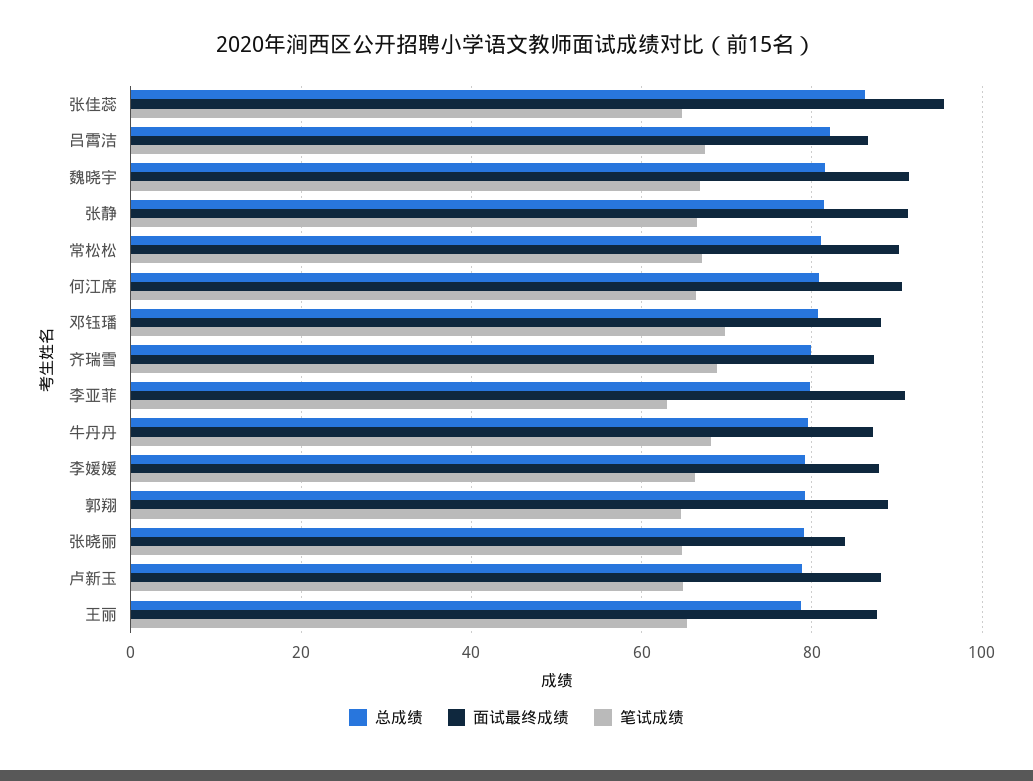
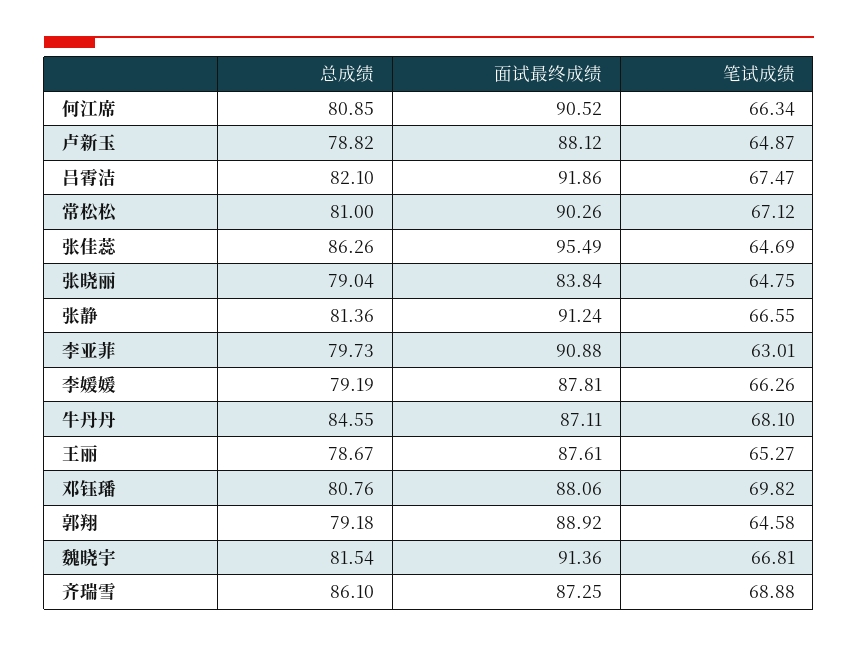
  {
    "总成绩": {
      "张佳蕊": 86.26,
      "吕霄洁": 82.1,
      "魏晓宇": 81.54,
      "张静": 81.36,
      "常松松": 81,
      "何江席": 80.85,
      "邓钰璠": 80.76,
-     "齐瑞雪": 80,
+     "齐瑞雪": 86.1,
      "李亚菲": 79.73,
-     "牛丹丹": 80,
+     "牛丹丹": 84.55,
      "李媛媛": 79.19,
      "郭翔": 79.18,
      "张晓丽": 79.04,
      "卢新玉": 78.82,
      "王丽": 78.67
    },
    "面试最终成绩": {
      "张佳蕊": 95.49,
-     "吕霄洁": 86,
+     "吕霄洁": 91.86,
      "魏晓宇": 91.36,
      "张静": 91.24,
      "常松松": 90.26,
      "何江席": 90.52,
      "邓钰璠": 88.06,
      "齐瑞雪": 87.25,
      "李亚菲": 90.88,
      "牛丹丹": 87.11,
      "李媛媛": 87.81,
      "郭翔": 88.92,
      "张晓丽": 83.84,
      "卢新玉": 88.12,
      "王丽": 87.61
    },
    "笔试成绩": {
      "张佳蕊": 64.69,
      "吕霄洁": 67.47,
      "魏晓宇": 66.81,
      "张静": 66.55,
      "常松松": 67.12,
      "何江席": 66.34,
      "邓钰璠": 69.82,
      "齐瑞雪": 68.88,
      "李亚菲": 63.01,
      "牛丹丹": 68.1,
      "李媛媛": 66.26,
      "郭翔": 64.58,
      "张晓丽": 64.75,
      "卢新玉": 64.87,
      "王丽": 65.27
    }
  }

